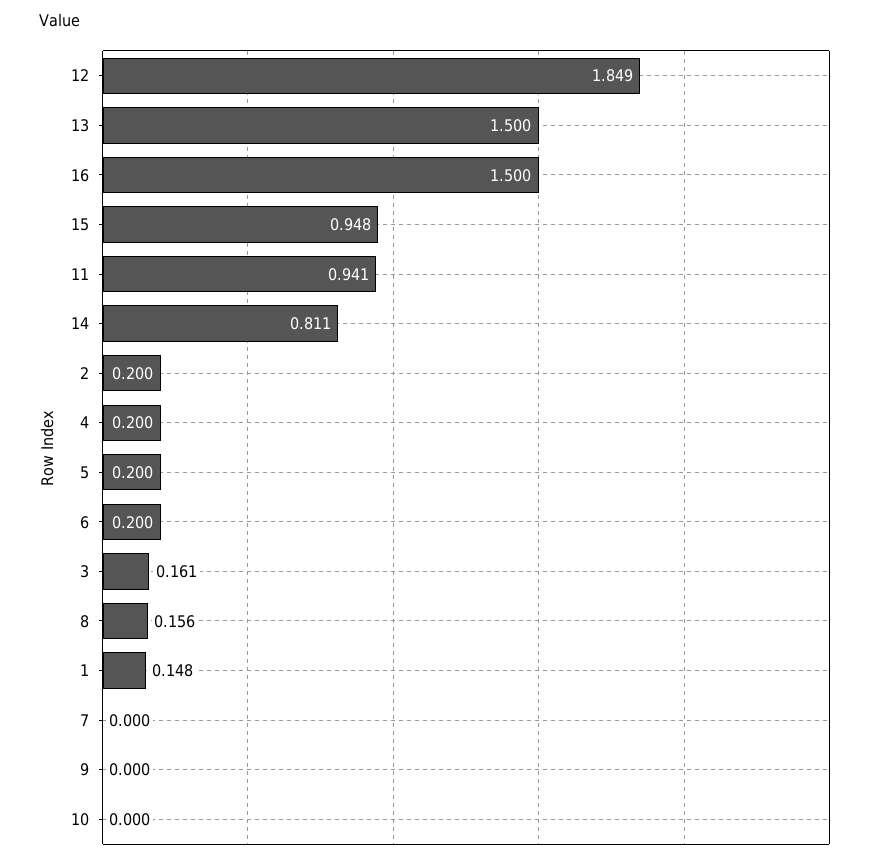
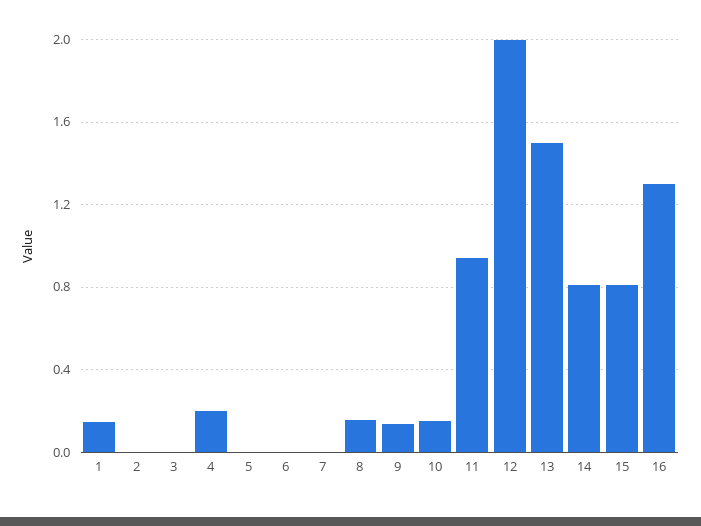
  {
-   "12": 1.849,
+   "12": 2,
    "13": 1.5,
-   "16": 1.5,
+   "16": 1.3,
-   "15": 0.948,
+   "15": 0.8,
    "11": 0.941,
    "14": 0.811,
-   "2": 0.2,
+   "2": 0,
    "4": 0.2,
-   "5": 0.2,
+   "5": 0,
-   "6": 0.2,
+   "6": 0,
-   "3": 0.161,
+   "3": 0,
    "8": 0.156,
    "1": 0.148,
    "7": 0,
-   "9": 0,
+   "9": 0.15,
-   "10": 0
+   "10": 0.15
  }

